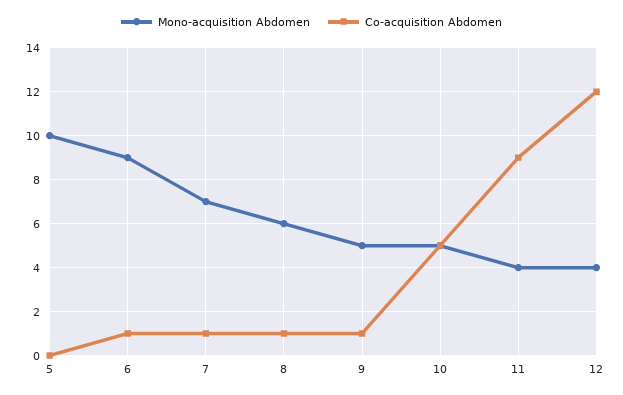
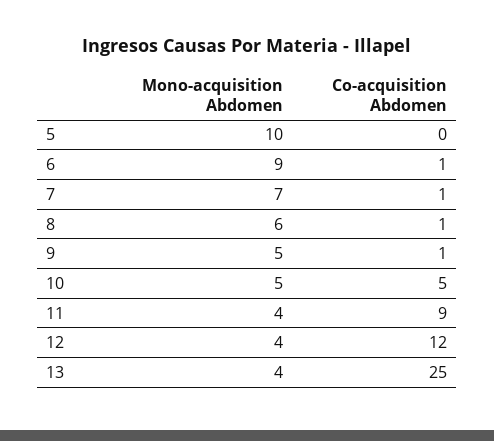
  {
    "Mono-acquisition Abdomen": {
      "5": 10,
      "6": 9,
      "7": 7,
      "8": 6,
      "9": 5,
      "10": 5,
      "11": 4,
-     "12": 4
+     "12": 4,
+     "13": 4
    },
    "Co-acquisition Abdomen": {
      "5": 0,
      "6": 1,
      "7": 1,
      "8": 1,
      "9": 1,
      "10": 5,
      "11": 9,
-     "12": 12
+     "12": 12,
+     "13": 25
    }
  }

